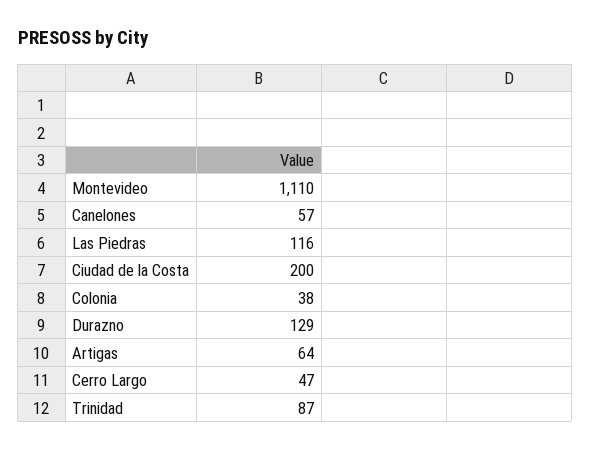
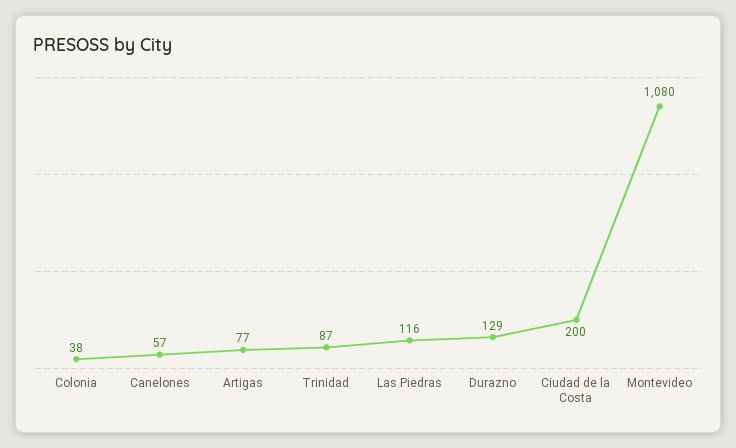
  {
-   "Montevideo": 1110,
+   "Montevideo": 1080,
    "Canelones": 57,
    "Las Piedras": 116,
    "Ciudad de la Costa": 200,
    "Colonia": 38,
    "Durazno": 129,
-   "Artigas": 64,
+   "Artigas": 77,
-   "Cerro Largo": 47,
    "Trinidad": 87
  }

